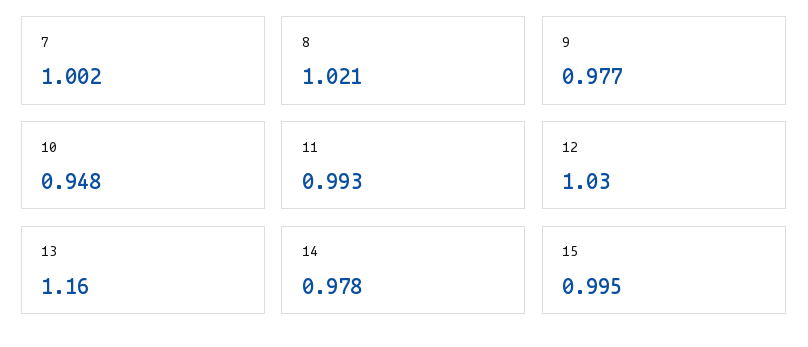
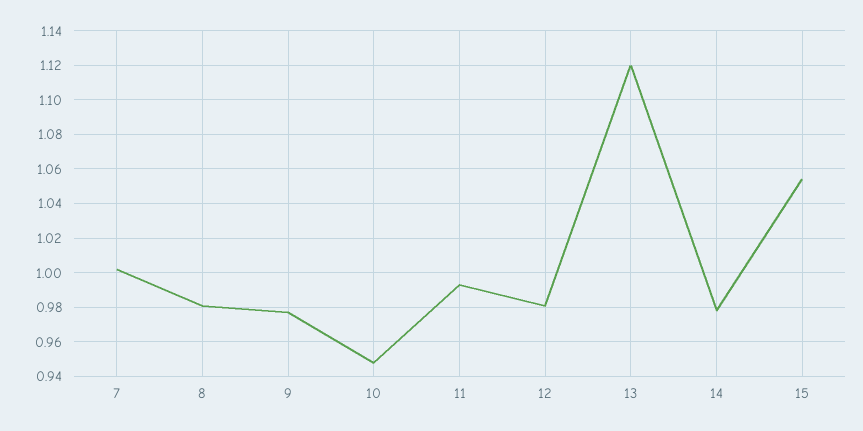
  {
    "7": 1.002,
-   "8": 1.021,
+   "8": 0.98,
    "9": 0.977,
    "10": 0.948,
    "11": 0.993,
-   "12": 1.03,
+   "12": 0.98,
-   "13": 1.16,
+   "13": 1.12,
    "14": 0.978,
-   "15": 0.995
+   "15": 1.055
  }

